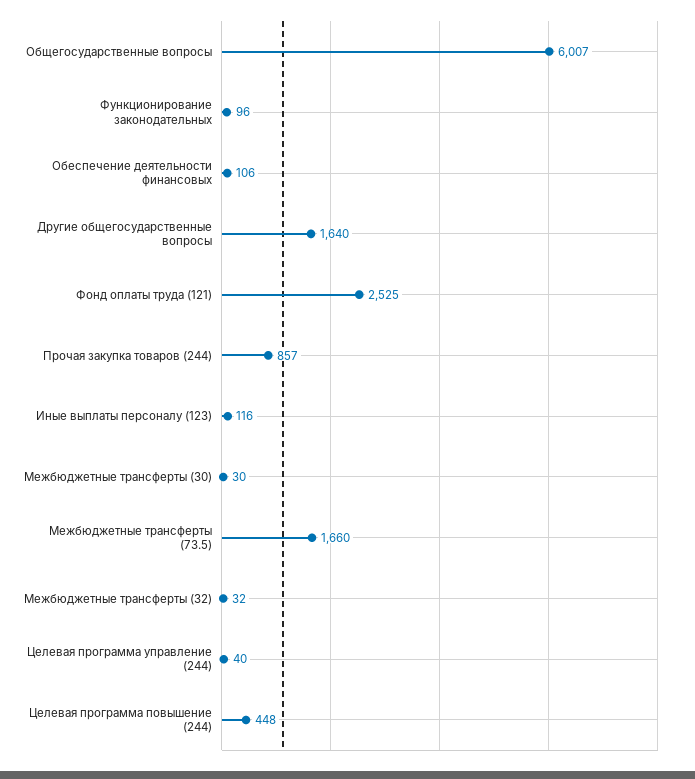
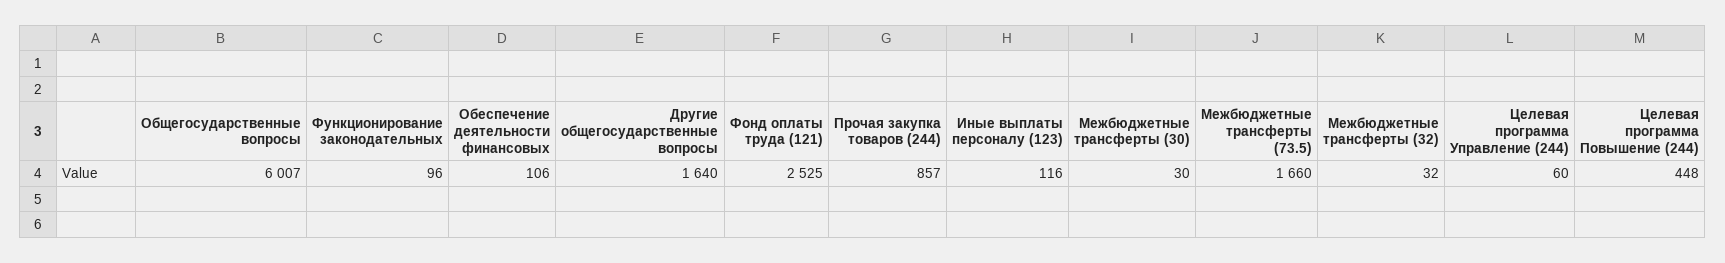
  {
    "Общегосударственные вопросы": 6007,
    "Функционирование законодательных": 96,
    "Обеспечение деятельности финансовых": 106,
    "Другие общегосударственные вопросы": 1640,
    "Фонд оплаты труда (121)": 2525,
    "Прочая закупка товаров (244)": 857,
    "Иные выплаты персоналу (123)": 116,
    "Межбюджетные трансферты (30)": 30,
    "Межбюджетные трансферты (73.5)": 1660,
    "Межбюджетные трансферты (32)": 32,
-   "Целевая программа управление (244)": 40,
+   "Целевая программа управление (244)": 60,
    "Целевая программа повышение (244)": 448
  }

